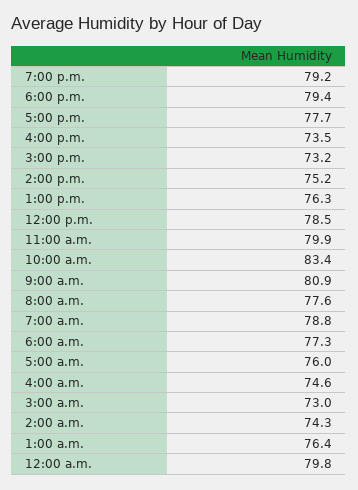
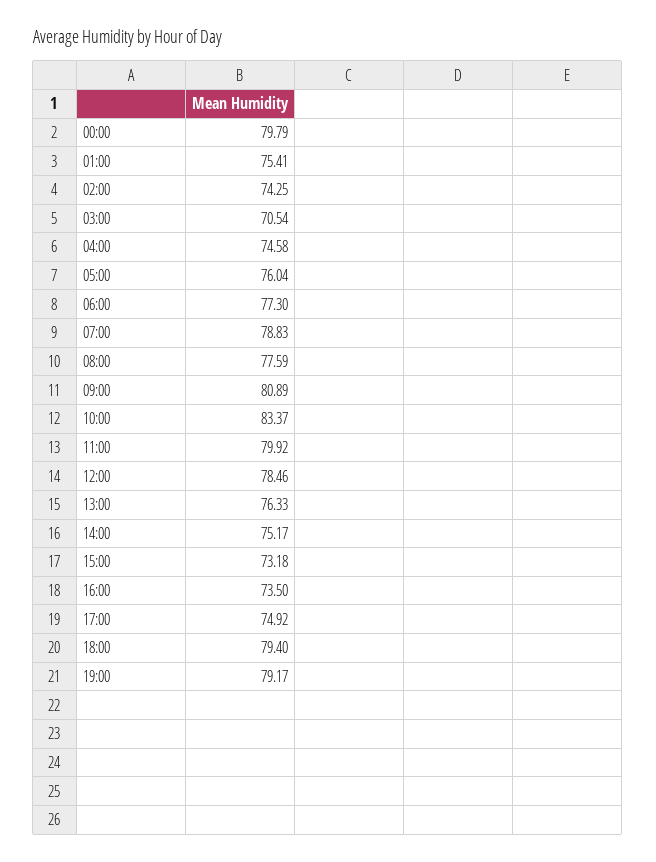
  {
    "7:00 p.m.": 79.17,
    "6:00 p.m.": 79.4,
-   "5:00 p.m.": 77.7,
+   "5:00 p.m.": 74.92,
    "4:00 p.m.": 73.5,
    "3:00 p.m.": 73.18,
    "2:00 p.m.": 75.17,
    "1:00 p.m.": 76.33,
    "12:00 p.m.": 78.46,
    "11:00 a.m.": 79.92,
    "10:00 a.m.": 83.37,
    "9:00 a.m.": 80.89,
    "8:00 a.m.": 77.59,
    "7:00 a.m.": 78.83,
    "6:00 a.m.": 77.3,
    "5:00 a.m.": 76.04,
    "4:00 a.m.": 74.58,
-   "3:00 a.m.": 73,
+   "3:00 a.m.": 70.54,
    "2:00 a.m.": 74.25,
-   "1:00 a.m.": 76.4,
+   "1:00 a.m.": 75.41,
    "12:00 a.m.": 79.79
  }

